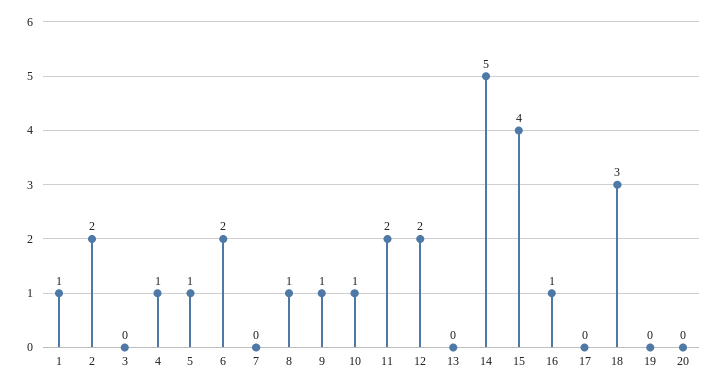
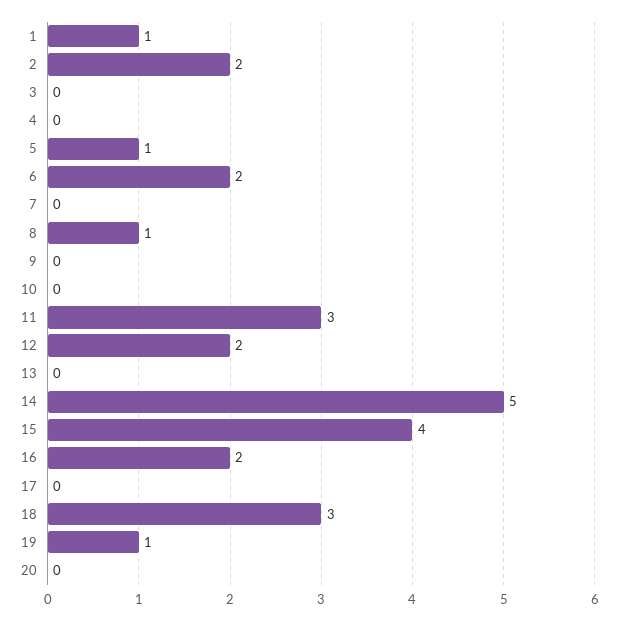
  {
    "1": 1,
    "2": 2,
    "3": 0,
-   "4": 1,
+   "4": 0,
    "5": 1,
    "6": 2,
    "7": 0,
    "8": 1,
-   "9": 1,
+   "9": 0,
-   "10": 1,
+   "10": 0,
-   "11": 2,
+   "11": 3,
    "12": 2,
    "13": 0,
    "14": 5,
    "15": 4,
-   "16": 1,
+   "16": 2,
    "17": 0,
    "18": 3,
-   "19": 0,
+   "19": 1,
    "20": 0
  }

